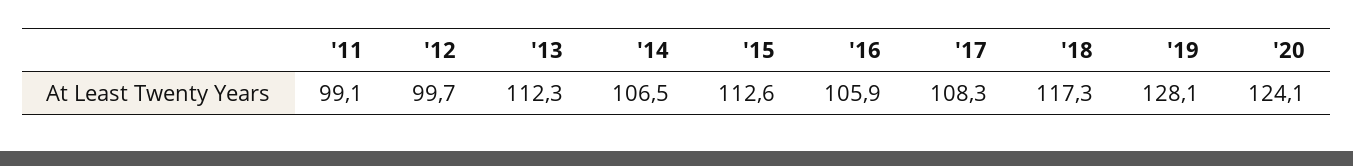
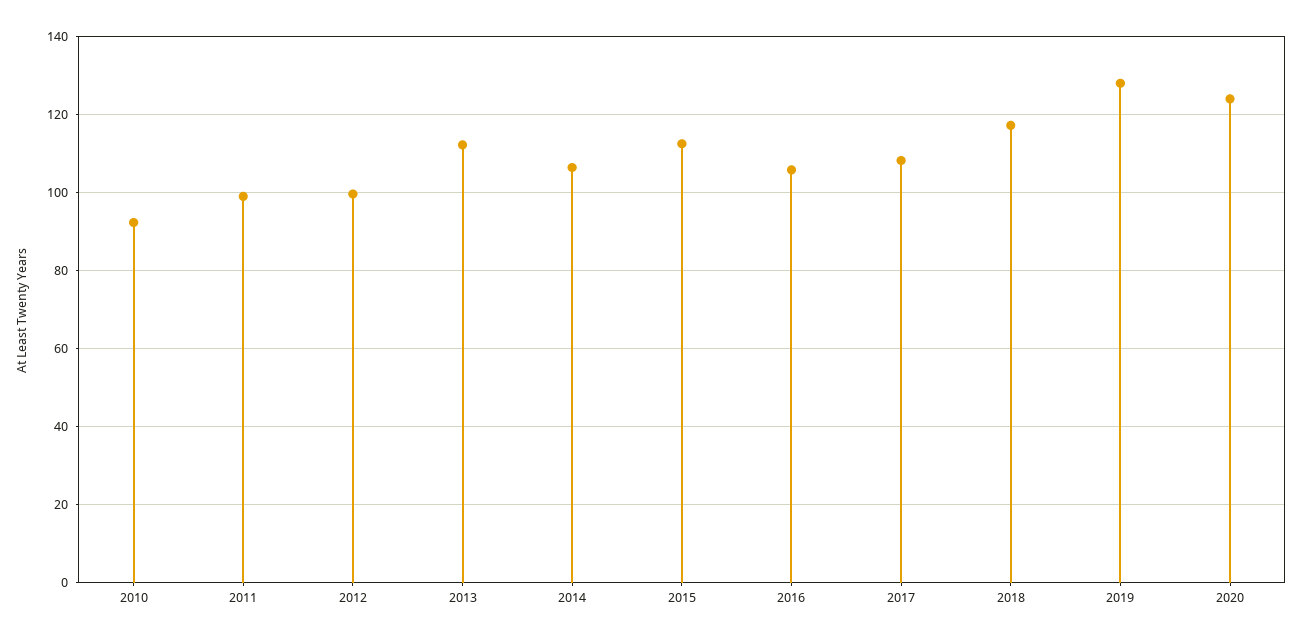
  {
    "'11": 99.1,
    "'12": 99.7,
    "'13": 112.3,
    "'14": 106.5,
    "'15": 112.6,
    "'16": 105.9,
    "'17": 108.3,
    "'18": 117.3,
    "'19": 128.1,
-   "'20": 124.1
+   "'20": 124.1,
+   "2010": 92
  }

